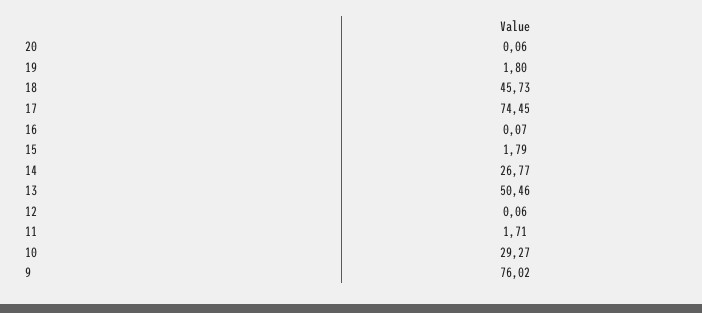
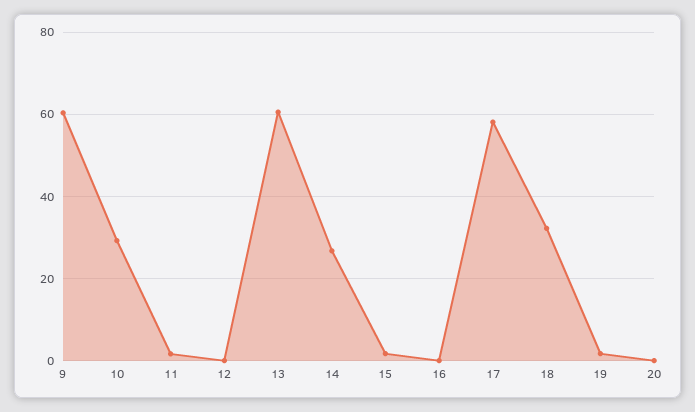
  {
    "20": 0.06,
    "19": 1.8,
-   "18": 45.73,
+   "18": 32,
-   "17": 74.45,
+   "17": 58,
    "16": 0.07,
    "15": 1.79,
    "14": 26.77,
-   "13": 50.46,
+   "13": 60,
    "12": 0.06,
    "11": 1.71,
    "10": 29.27,
-   "9": 76.02
+   "9": 60
  }

